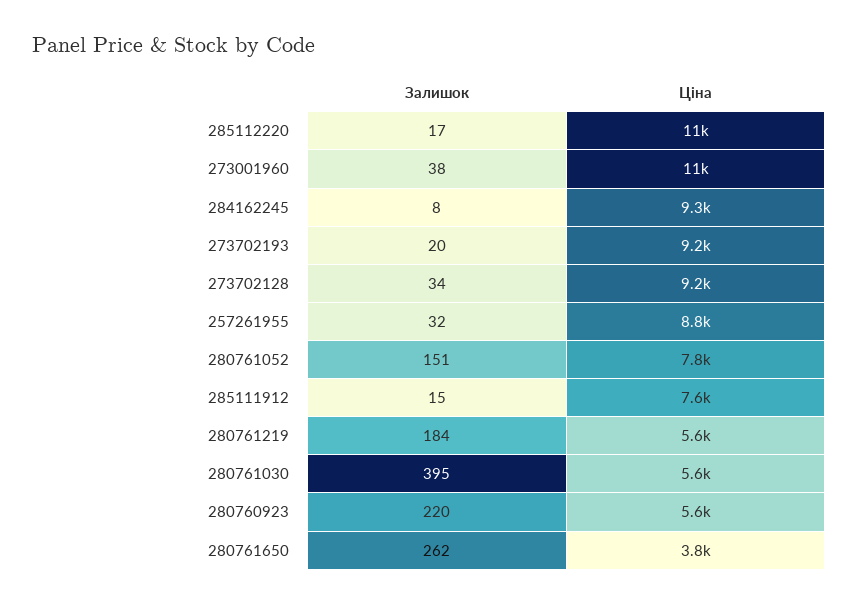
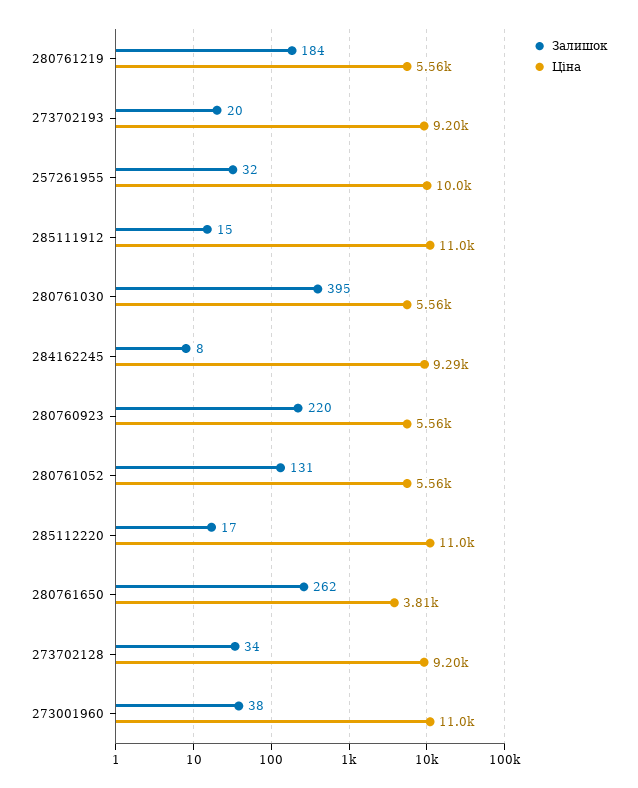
  {
    "Залишок": {
      "285112220": 17,
      "273001960": 38,
      "284162245": 8,
      "273702193": 20,
      "273702128": 34,
      "257261955": 32,
-     "280761052": 151,
+     "280761052": 131,
      "285111912": 15,
      "280761219": 184,
      "280761030": 395,
      "280760923": 220,
      "280761650": 262
    },
    "Ціна": {
      "285112220": 11000,
      "273001960": 11000,
      "284162245": 9290,
      "273702193": 9200,
      "273702128": 9200,
-     "257261955": 8800,
+     "257261955": 10000,
-     "280761052": 7800,
+     "280761052": 5560,
-     "285111912": 7600,
+     "285111912": 11000,
      "280761219": 5560,
      "280761030": 5560,
      "280760923": 5560,
      "280761650": 3810
    }
  }

